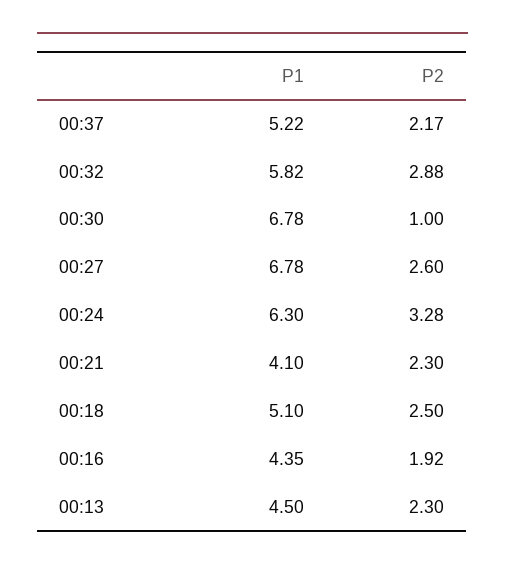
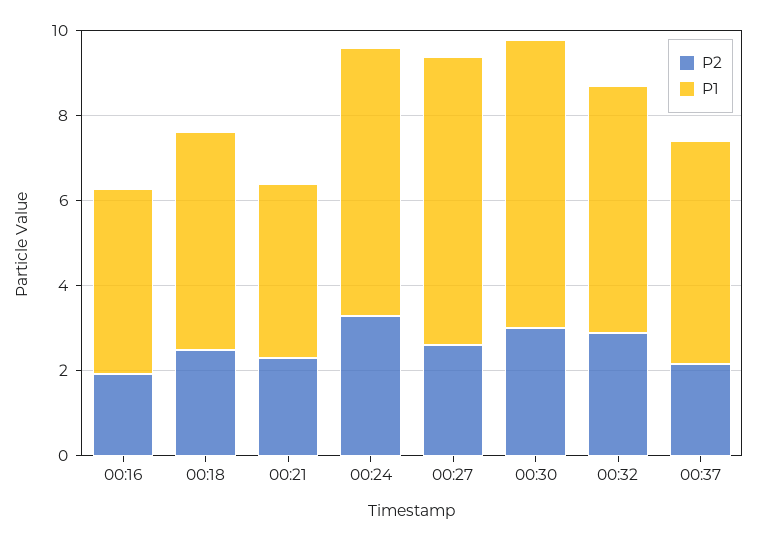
  {
    "P1": {
      "00:37": 5.22,
      "00:32": 5.82,
      "00:30": 6.78,
      "00:27": 6.78,
      "00:24": 6.3,
      "00:21": 4.1,
      "00:18": 5.1,
-     "00:16": 4.35,
+     "00:16": 4.35
-     "00:13": 4.5
    },
    "P2": {
      "00:37": 2.17,
      "00:32": 2.88,
-     "00:30": 1,
+     "00:30": 3,
      "00:27": 2.6,
      "00:24": 3.28,
      "00:21": 2.3,
      "00:18": 2.5,
-     "00:16": 1.92,
+     "00:16": 1.92
-     "00:13": 2.3
    }
  }

